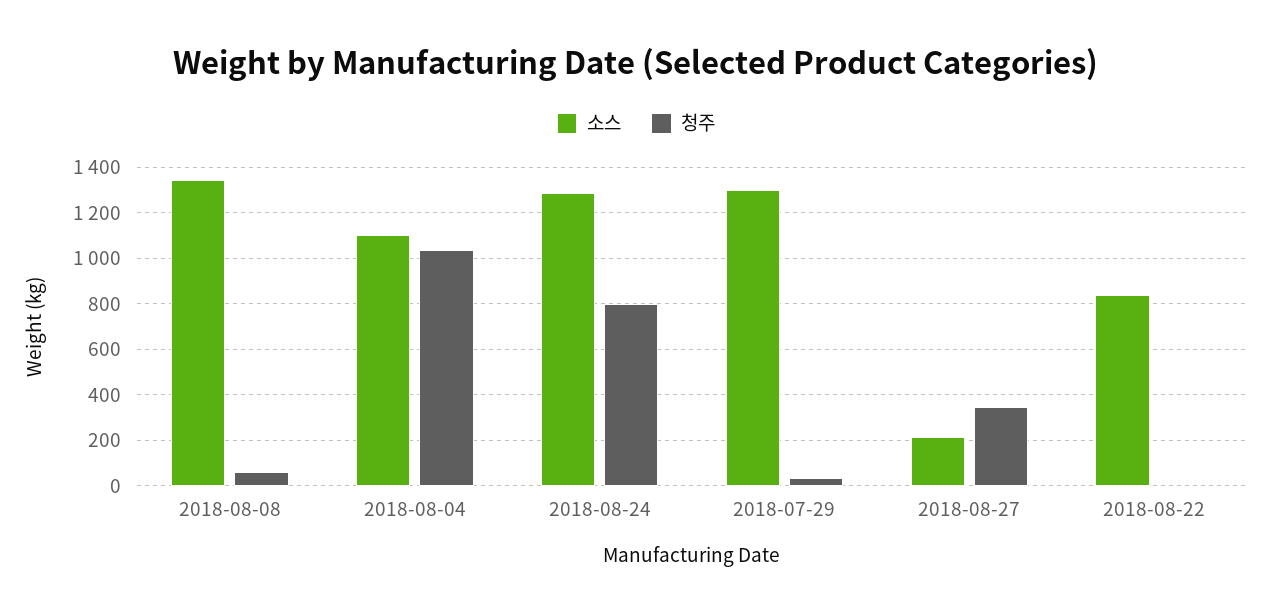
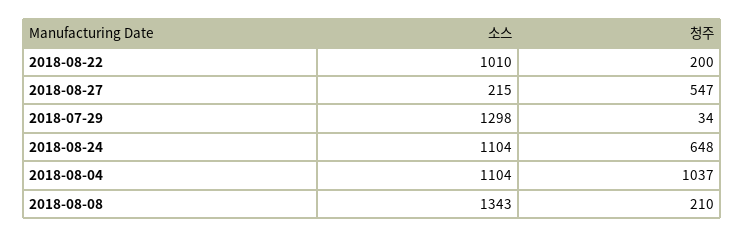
  {
    "소스": {
      "2018-08-08": 1343,
      "2018-08-04": 1104,
-     "2018-08-24": 1300,
+     "2018-08-24": 1104,
      "2018-07-29": 1298,
      "2018-08-27": 215,
-     "2018-08-22": 850
+     "2018-08-22": 1010
    },
    "청주": {
-     "2018-08-08": 50,
+     "2018-08-08": 210,
      "2018-08-04": 1037,
-     "2018-08-24": 800,
+     "2018-08-24": 648,
      "2018-07-29": 34,
-     "2018-08-27": 350,
+     "2018-08-27": 547,
-     "2018-08-22": 0
+     "2018-08-22": 200
    }
  }

